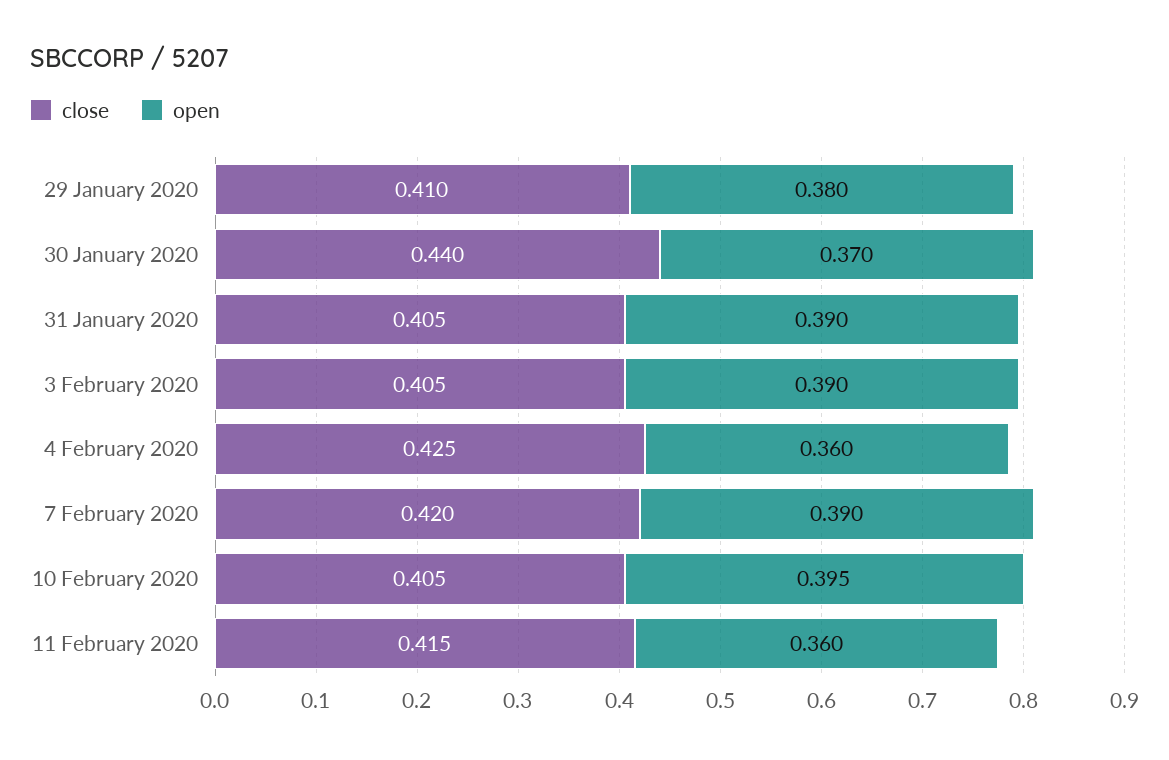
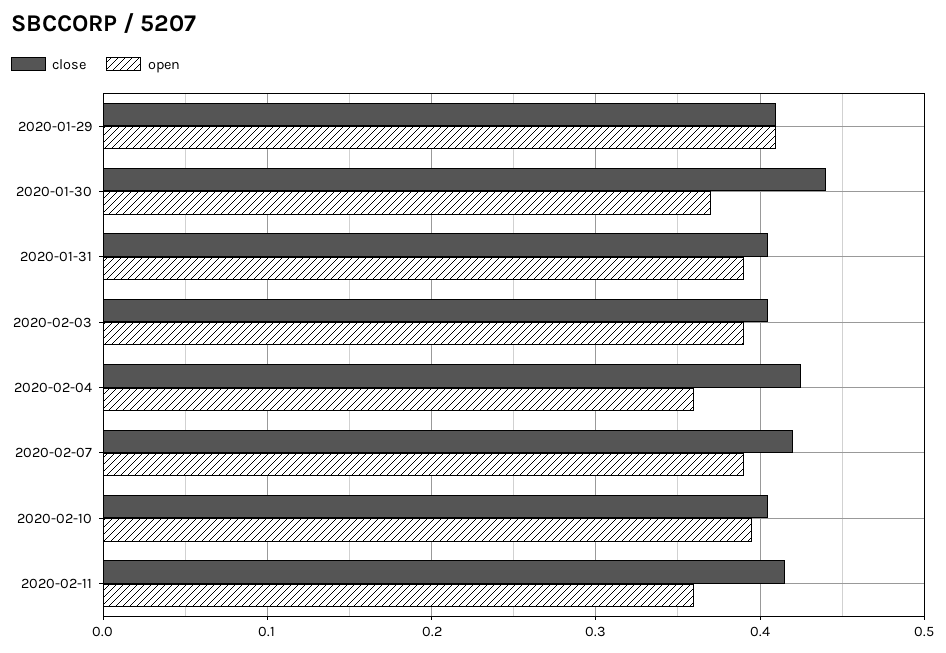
  {
    "close": {
      "29 January 2020": 0.41,
      "30 January 2020": 0.44,
      "31 January 2020": 0.405,
      "3 February 2020": 0.405,
      "4 February 2020": 0.425,
      "7 February 2020": 0.42,
      "10 February 2020": 0.405,
      "11 February 2020": 0.415
    },
    "open": {
-     "29 January 2020": 0.38,
+     "29 January 2020": 0.41,
      "30 January 2020": 0.37,
      "31 January 2020": 0.39,
      "3 February 2020": 0.39,
      "4 February 2020": 0.36,
      "7 February 2020": 0.39,
      "10 February 2020": 0.395,
      "11 February 2020": 0.36
    }
  }

